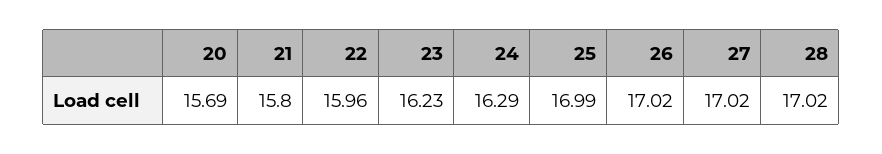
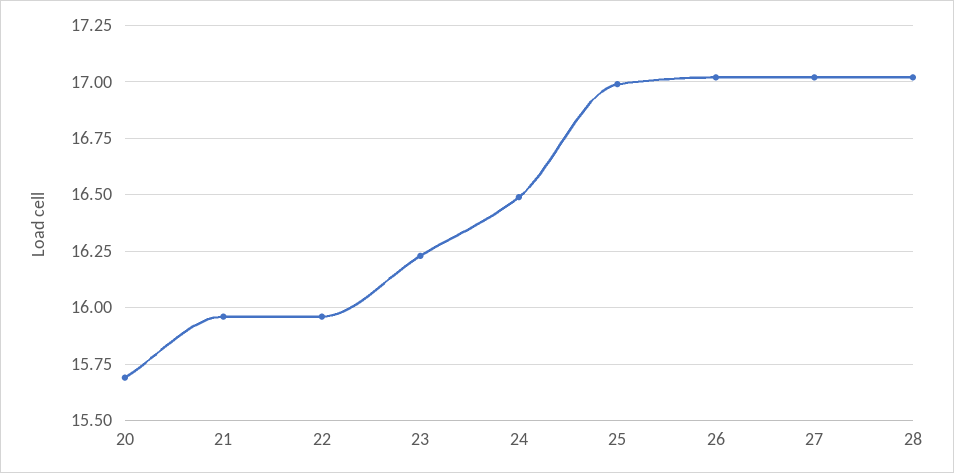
  {
    "20": 15.69,
-   "21": 15.8,
+   "21": 15.95,
    "22": 15.96,
    "23": 16.23,
-   "24": 16.29,
+   "24": 16.5,
    "25": 16.99,
    "26": 17.02,
    "27": 17.02,
    "28": 17.02
  }

